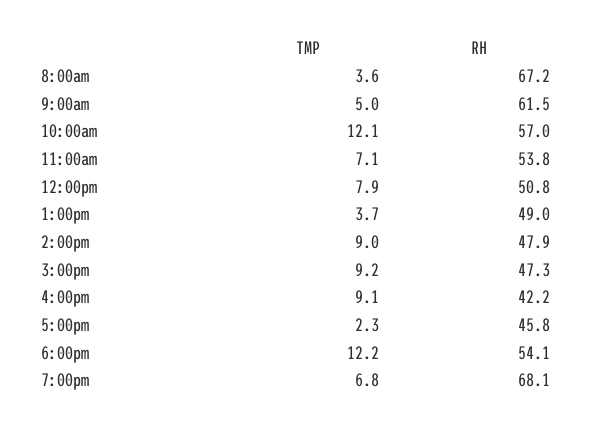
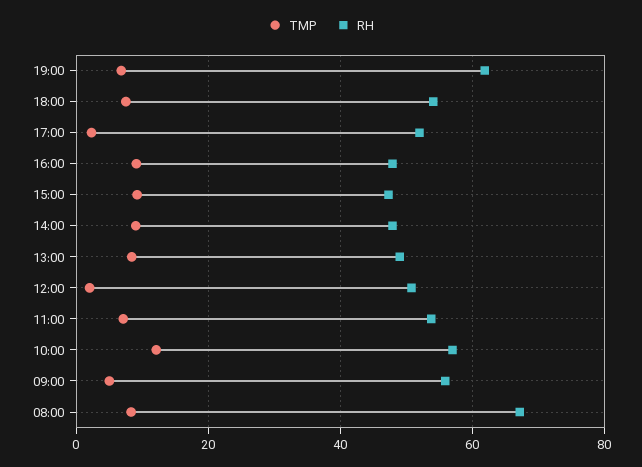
  {
    "TMP": {
-     "8:00am": 3.6,
+     "8:00am": 8,
      "9:00am": 5,
      "10:00am": 12.1,
      "11:00am": 7.1,
-     "12:00pm": 7.9,
+     "12:00pm": 2,
-     "1:00pm": 3.7,
+     "1:00pm": 8,
      "2:00pm": 9,
      "3:00pm": 9.2,
      "4:00pm": 9.1,
      "5:00pm": 2.3,
-     "6:00pm": 12.2,
+     "6:00pm": 8,
      "7:00pm": 6.8
    },
    "RH": {
      "8:00am": 67.2,
-     "9:00am": 61.5,
+     "9:00am": 56,
      "10:00am": 57,
      "11:00am": 53.8,
      "12:00pm": 50.8,
      "1:00pm": 49,
      "2:00pm": 47.9,
      "3:00pm": 47.3,
-     "4:00pm": 42.2,
+     "4:00pm": 48,
-     "5:00pm": 45.8,
+     "5:00pm": 52,
      "6:00pm": 54.1,
-     "7:00pm": 68.1
+     "7:00pm": 62
    }
  }

